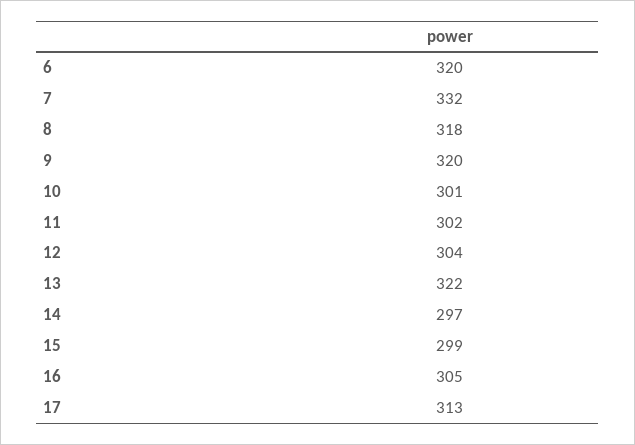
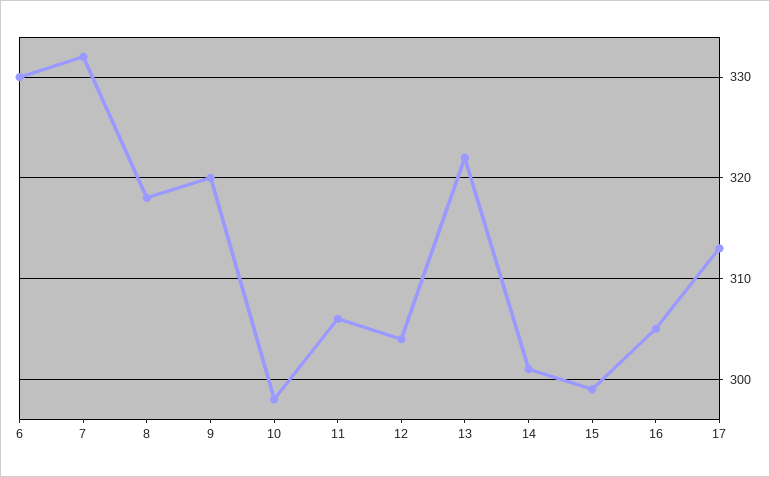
  {
-   "6": 320,
+   "6": 330,
    "7": 332,
    "8": 318,
    "9": 320,
-   "10": 301,
+   "10": 298,
-   "11": 302,
+   "11": 306,
    "12": 304,
    "13": 322,
-   "14": 297,
+   "14": 301,
    "15": 299,
    "16": 305,
    "17": 313
  }

